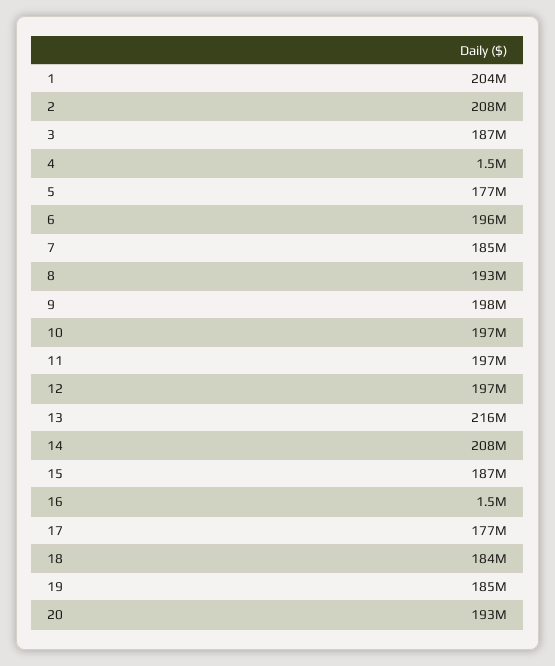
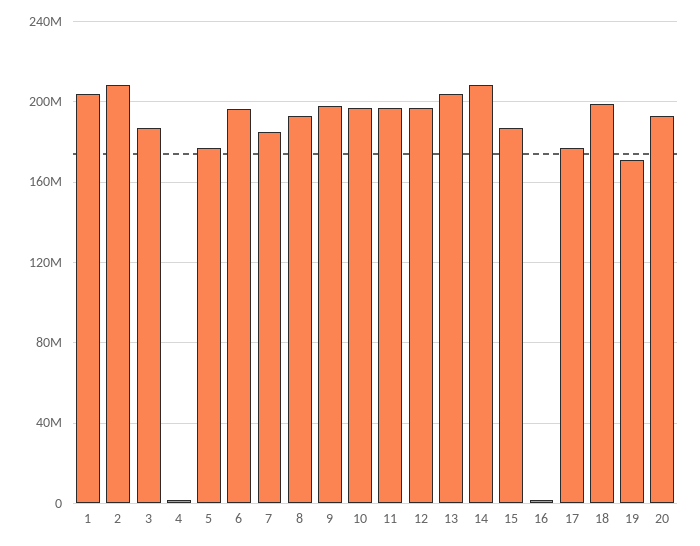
  {
    "1": 204000000,
    "2": 208000000,
    "3": 187000000,
    "4": 1500000,
    "5": 177000000,
    "6": 196000000,
    "7": 185000000,
    "8": 193000000,
    "9": 198000000,
    "10": 197000000,
    "11": 197000000,
    "12": 197000000,
-   "13": 216000000,
+   "13": 205000000,
    "14": 208000000,
    "15": 187000000,
    "16": 1500000,
    "17": 177000000,
-   "18": 184000000,
+   "18": 200000000,
-   "19": 185000000,
+   "19": 170000000,
    "20": 193000000
  }

